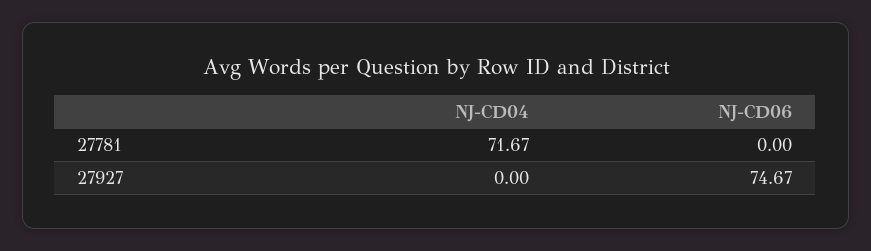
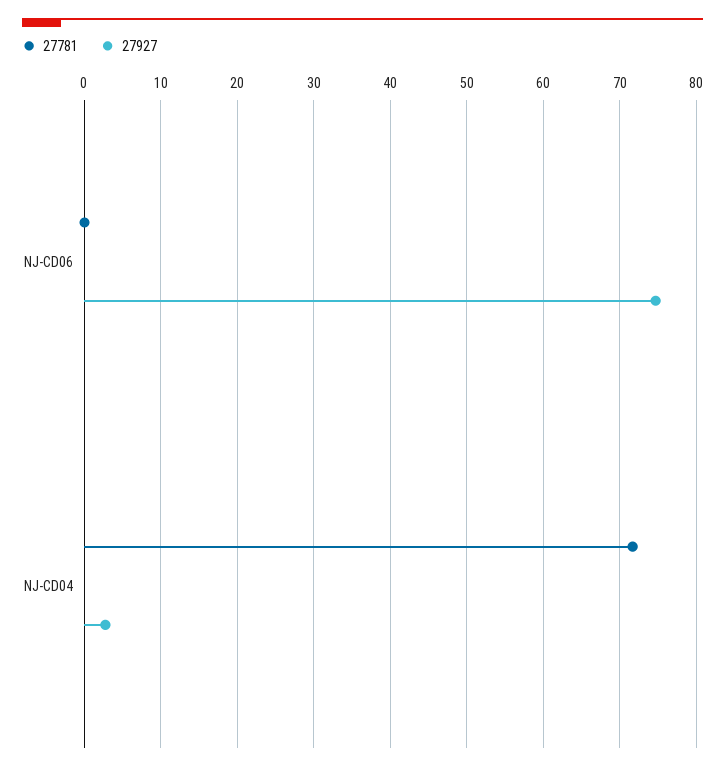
  {
    "27781": {
      "NJ-CD04": 71.67,
      "NJ-CD06": 0
    },
    "27927": {
-     "NJ-CD04": 0,
+     "NJ-CD04": 3,
      "NJ-CD06": 74.67
    }
  }

